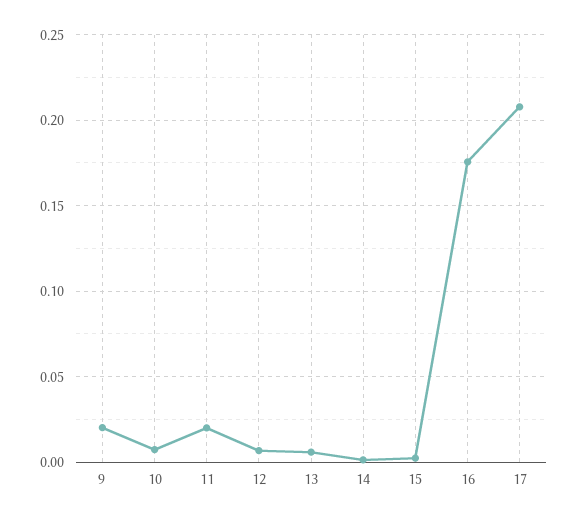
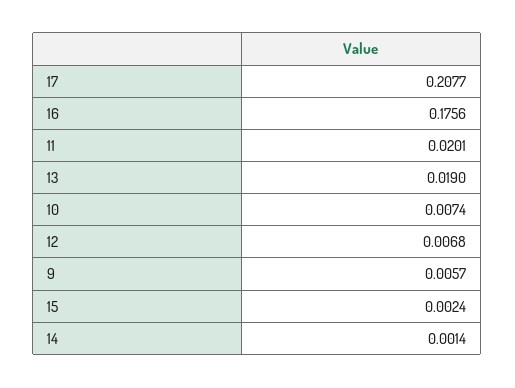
  {
-   "9": 0.02,
+   "9": 0.0057,
    "10": 0.0074,
    "11": 0.0201,
    "12": 0.0068,
-   "13": 0.005,
+   "13": 0.019,
    "14": 0.0014,
    "15": 0.0024,
    "16": 0.1756,
    "17": 0.2077
  }

